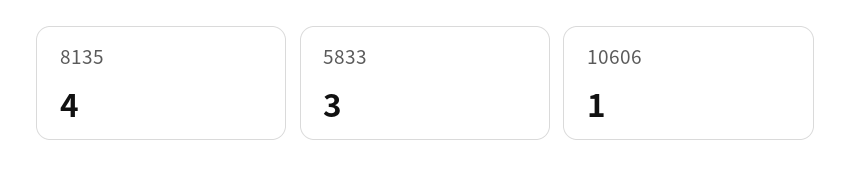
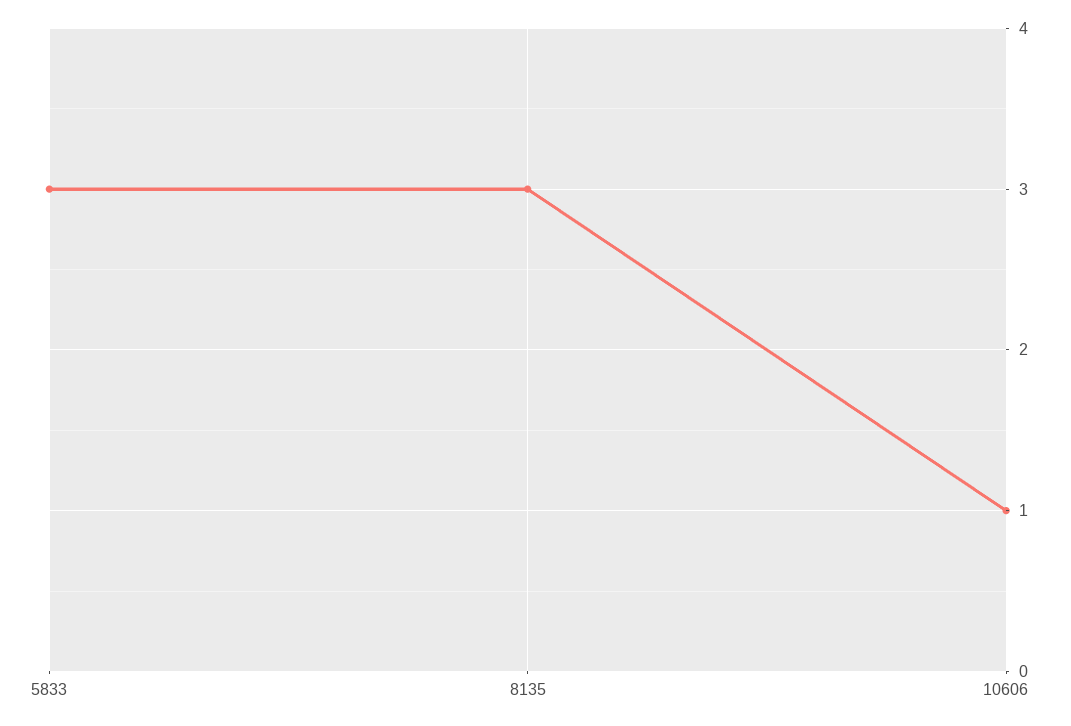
  {
-   "8135": 4,
+   "8135": 3,
    "5833": 3,
    "10606": 1
  }

